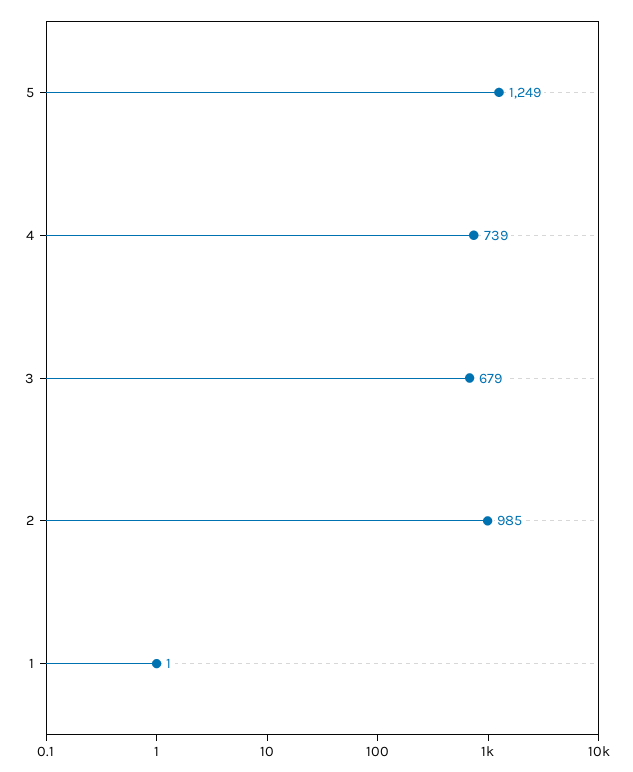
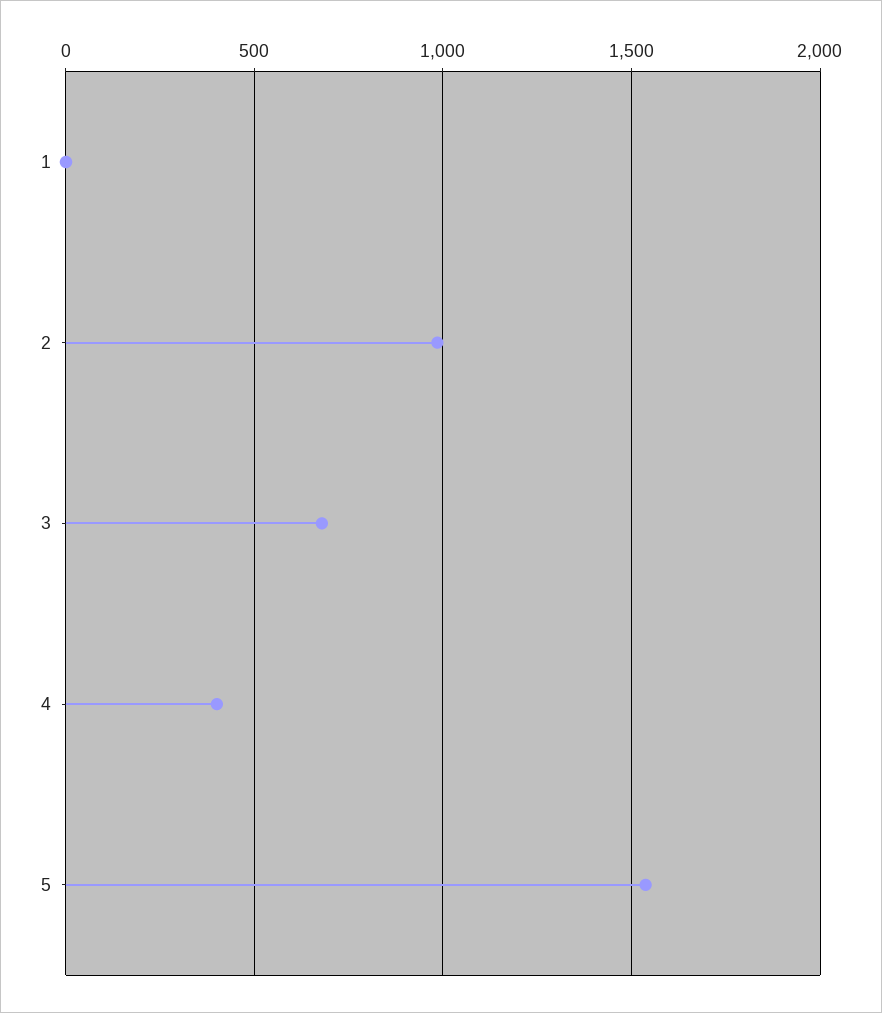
  {
-   "5": 1249,
+   "5": 1550,
-   "4": 739,
+   "4": 400,
    "3": 679,
    "2": 985,
    "1": 1
  }

